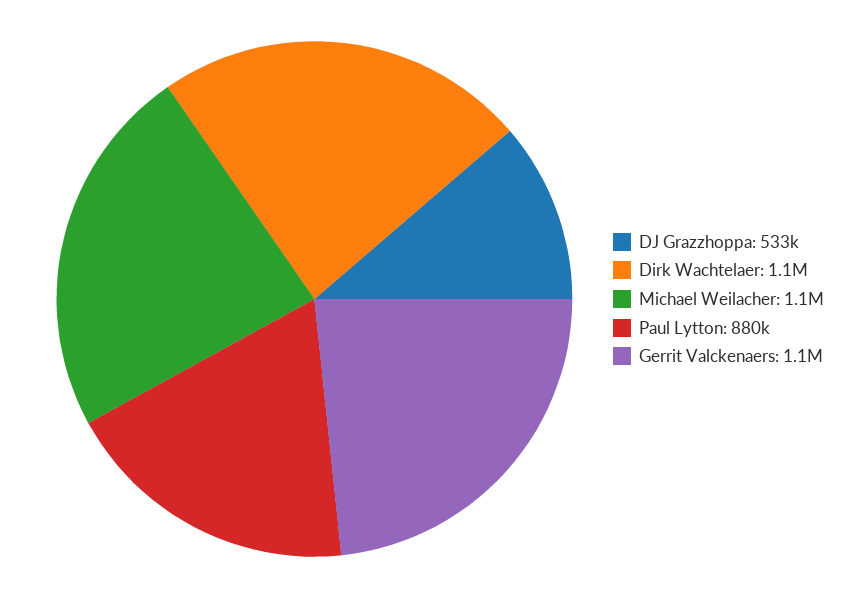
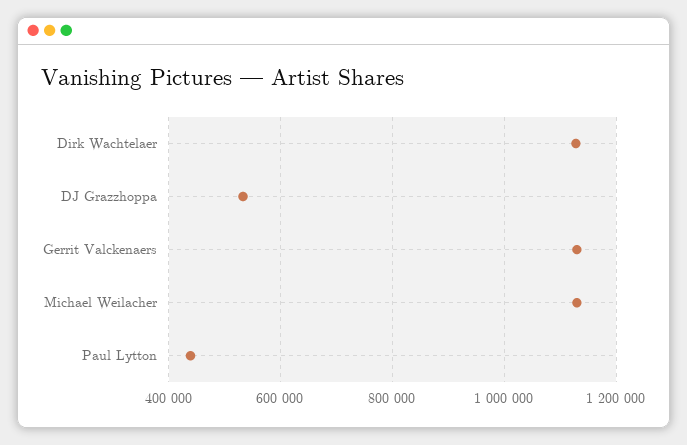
  {
    "DJ Grazzhoppa": 533000,
    "Dirk Wachtelaer": 1100000,
    "Michael Weilacher": 1100000,
-   "Paul Lytton": 880000,
+   "Paul Lytton": 440000,
    "Gerrit Valckenaers": 1100000
  }

